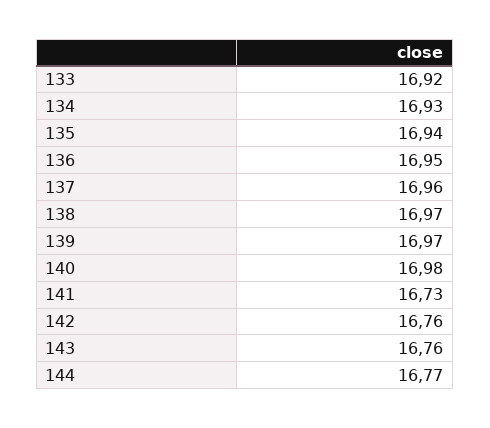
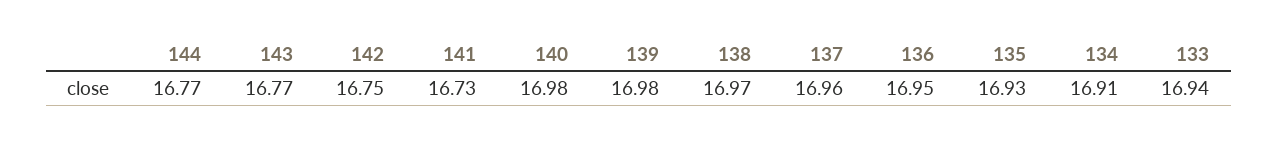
  {
-   "133": 16.92,
+   "133": 16.94,
-   "134": 16.93,
+   "134": 16.91,
-   "135": 16.94,
+   "135": 16.93,
    "136": 16.95,
    "137": 16.96,
    "138": 16.97,
-   "139": 16.97,
+   "139": 16.98,
    "140": 16.98,
    "141": 16.73,
-   "142": 16.76,
+   "142": 16.75,
-   "143": 16.76,
+   "143": 16.77,
    "144": 16.77
  }

